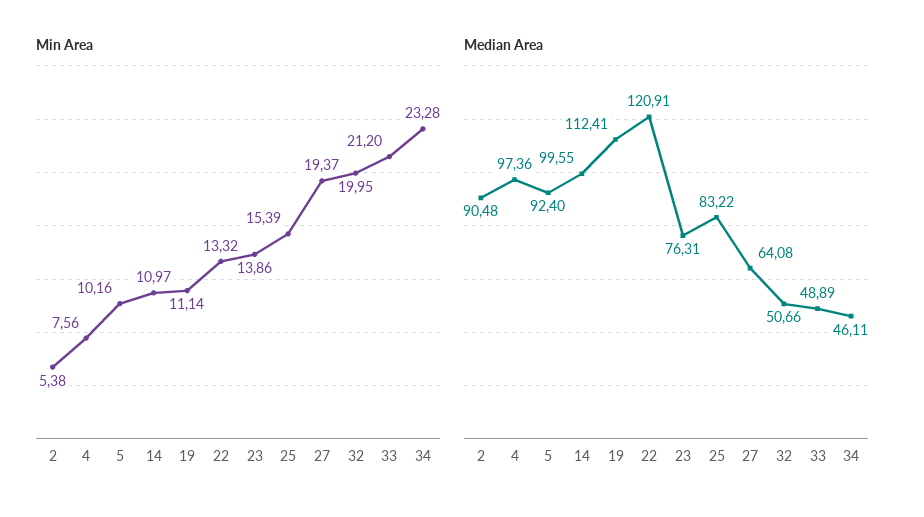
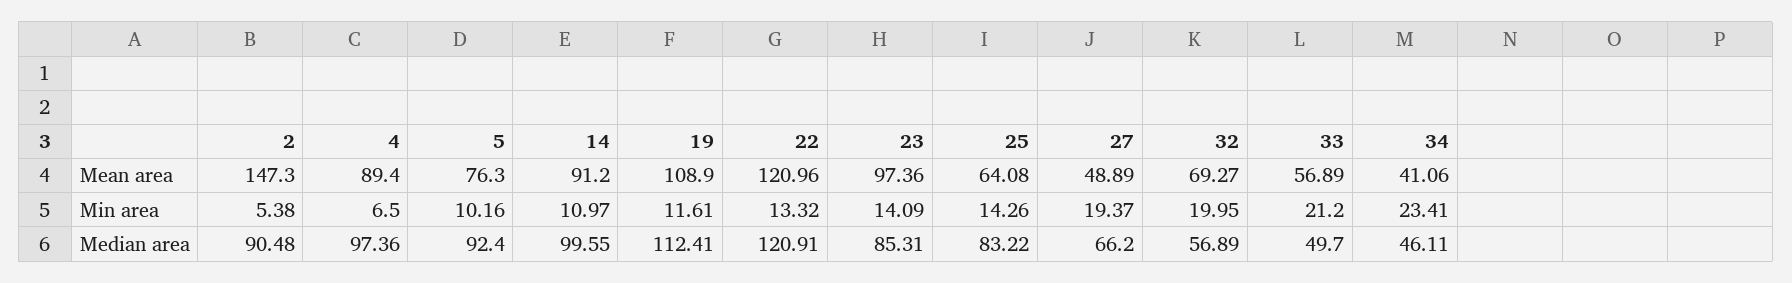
  {
    "Min Area": {
      "2": 5.38,
-     "4": 7.56,
+     "4": 6.5,
      "5": 10.16,
      "14": 10.97,
-     "19": 11.14,
+     "19": 11.61,
      "22": 13.32,
-     "23": 13.86,
+     "23": 14.09,
-     "25": 15.39,
+     "25": 14.26,
      "27": 19.37,
      "32": 19.95,
      "33": 21.2,
-     "34": 23.28
+     "34": 23.41
    },
    "Median Area": {
      "2": 90.48,
      "4": 97.36,
      "5": 92.4,
      "14": 99.55,
      "19": 112.41,
      "22": 120.91,
-     "23": 76.31,
+     "23": 85.31,
      "25": 83.22,
-     "27": 64.08,
+     "27": 66.2,
-     "32": 50.66,
+     "32": 56.89,
-     "33": 48.89,
+     "33": 49.7,
      "34": 46.11
-   }
+   },
+   "Mean area": {
+     "2": 147.3,
+     "4": 89.4,
+     "5": 76.3,
+     "14": 91.2,
+     "19": 108.9,
+     "22": 120.96,
+     "23": 97.36,
+     "25": 64.08,
+     "27": 48.89,
+     "32": 69.27,
+     "33": 56.89,
+     "34": 41.06
+   }
  }

